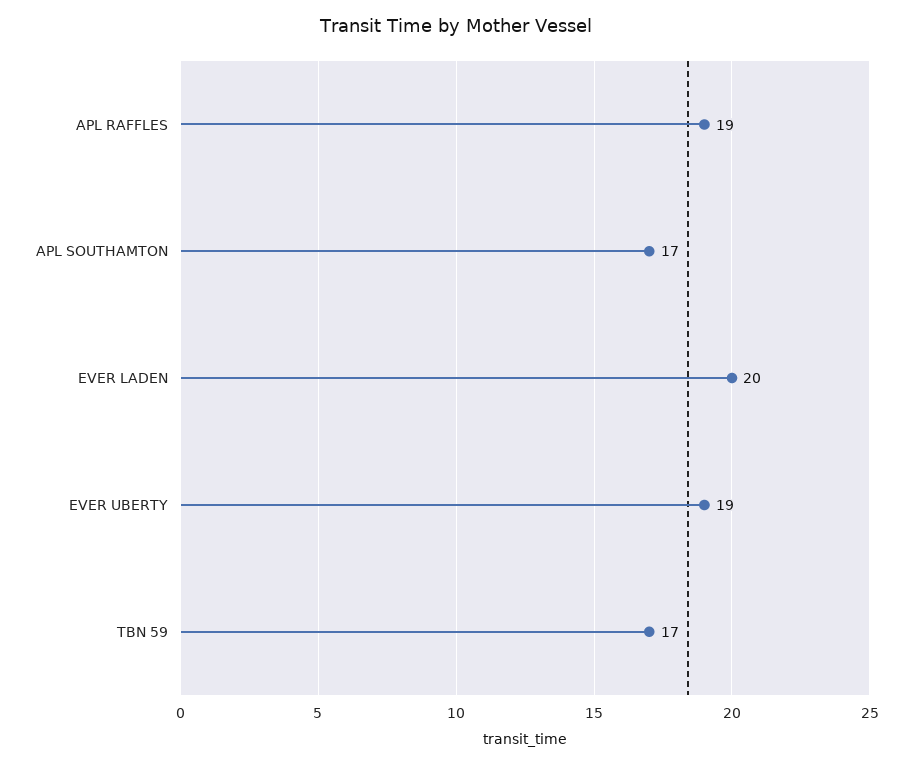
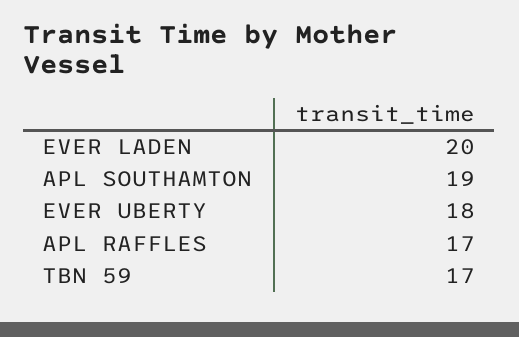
  {
-   "APL RAFFLES": 19,
+   "APL RAFFLES": 17,
-   "APL SOUTHAMTON": 17,
+   "APL SOUTHAMTON": 19,
    "EVER LADEN": 20,
-   "EVER UBERTY": 19,
+   "EVER UBERTY": 18,
    "TBN 59": 17
  }

